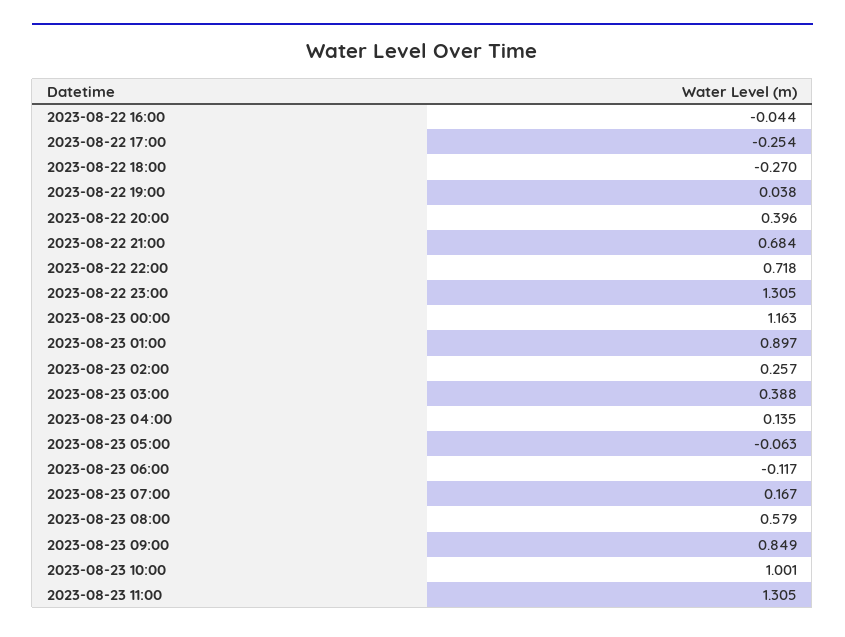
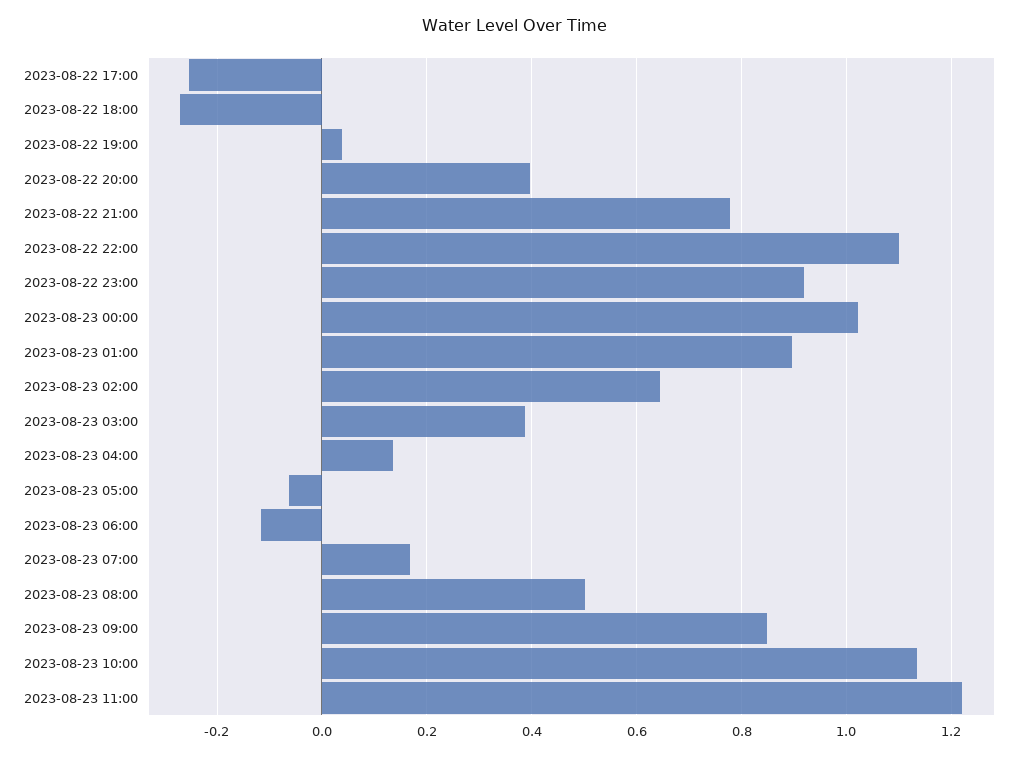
  {
-   "2023-08-22 16:00": -0.044,
    "2023-08-22 17:00": -0.254,
    "2023-08-22 18:00": -0.27,
    "2023-08-22 19:00": 0.038,
    "2023-08-22 20:00": 0.396,
-   "2023-08-22 21:00": 0.684,
+   "2023-08-22 21:00": 0.78,
-   "2023-08-22 22:00": 0.718,
+   "2023-08-22 22:00": 1.1,
-   "2023-08-22 23:00": 1.305,
+   "2023-08-22 23:00": 0.92,
-   "2023-08-23 00:00": 1.163,
+   "2023-08-23 00:00": 1.02,
    "2023-08-23 01:00": 0.897,
-   "2023-08-23 02:00": 0.257,
+   "2023-08-23 02:00": 0.64,
    "2023-08-23 03:00": 0.388,
    "2023-08-23 04:00": 0.135,
    "2023-08-23 05:00": -0.063,
    "2023-08-23 06:00": -0.117,
    "2023-08-23 07:00": 0.167,
-   "2023-08-23 08:00": 0.579,
+   "2023-08-23 08:00": 0.5,
    "2023-08-23 09:00": 0.849,
-   "2023-08-23 10:00": 1.001,
+   "2023-08-23 10:00": 1.14,
-   "2023-08-23 11:00": 1.305
+   "2023-08-23 11:00": 1.22
  }

